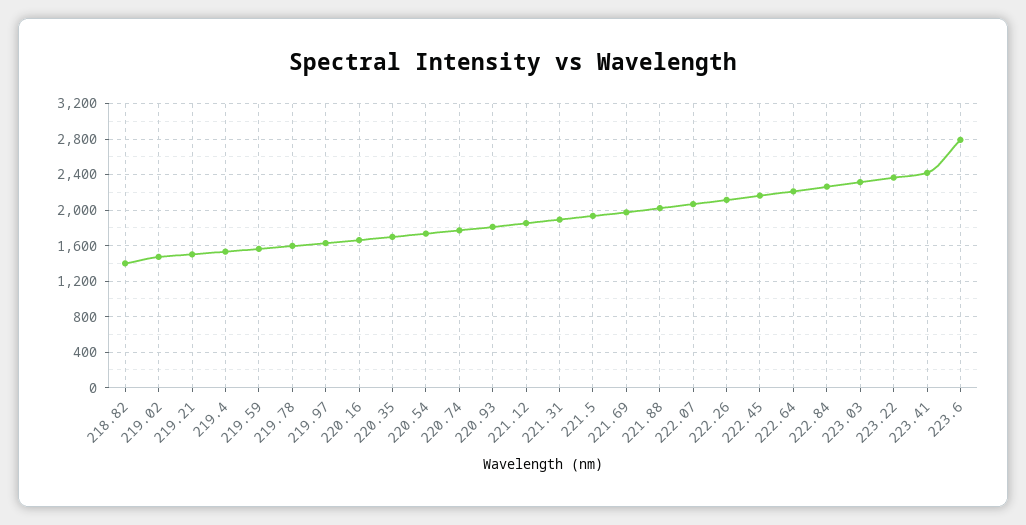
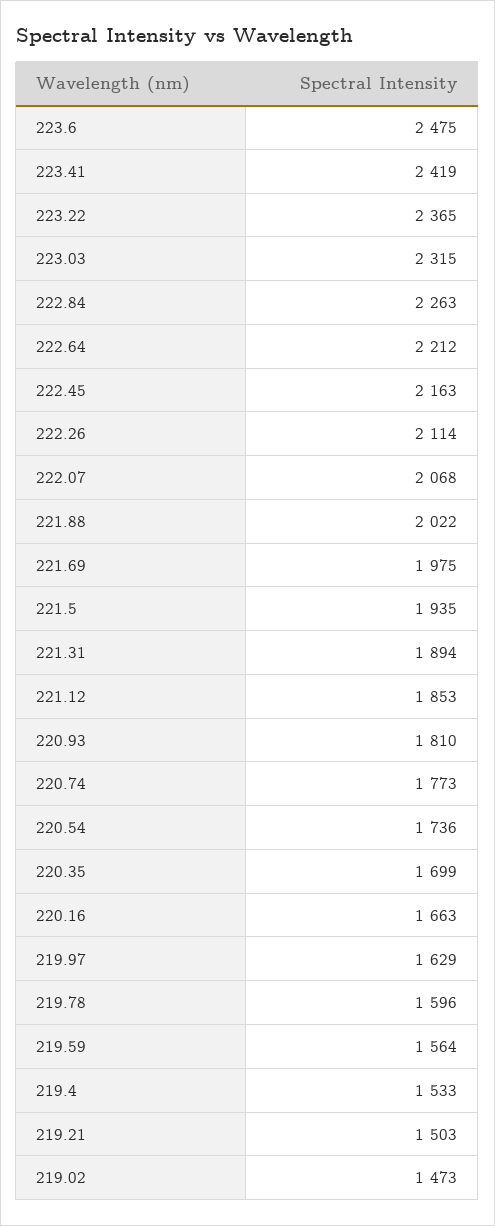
  {
-   "218.82": 1400,
    "219.02": 1473,
    "219.21": 1503,
    "219.4": 1533,
    "219.59": 1564,
    "219.78": 1596,
    "219.97": 1629,
    "220.16": 1663,
    "220.35": 1699,
    "220.54": 1736,
    "220.74": 1773,
    "220.93": 1810,
    "221.12": 1853,
    "221.31": 1894,
    "221.5": 1935,
    "221.69": 1975,
    "221.88": 2022,
    "222.07": 2068,
    "222.26": 2114,
    "222.45": 2163,
    "222.64": 2212,
    "222.84": 2263,
    "223.03": 2315,
    "223.22": 2365,
    "223.41": 2419,
-   "223.6": 2800
+   "223.6": 2475
  }

